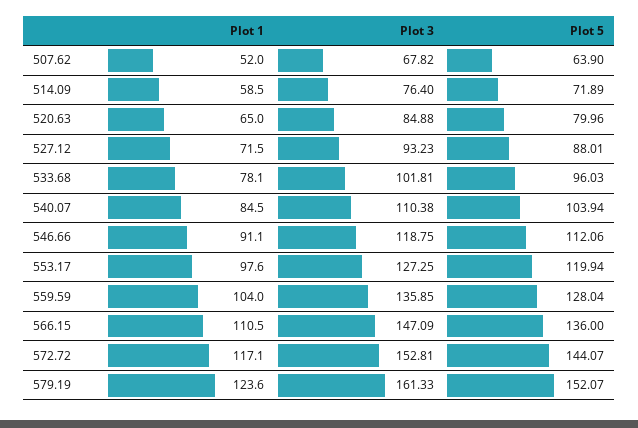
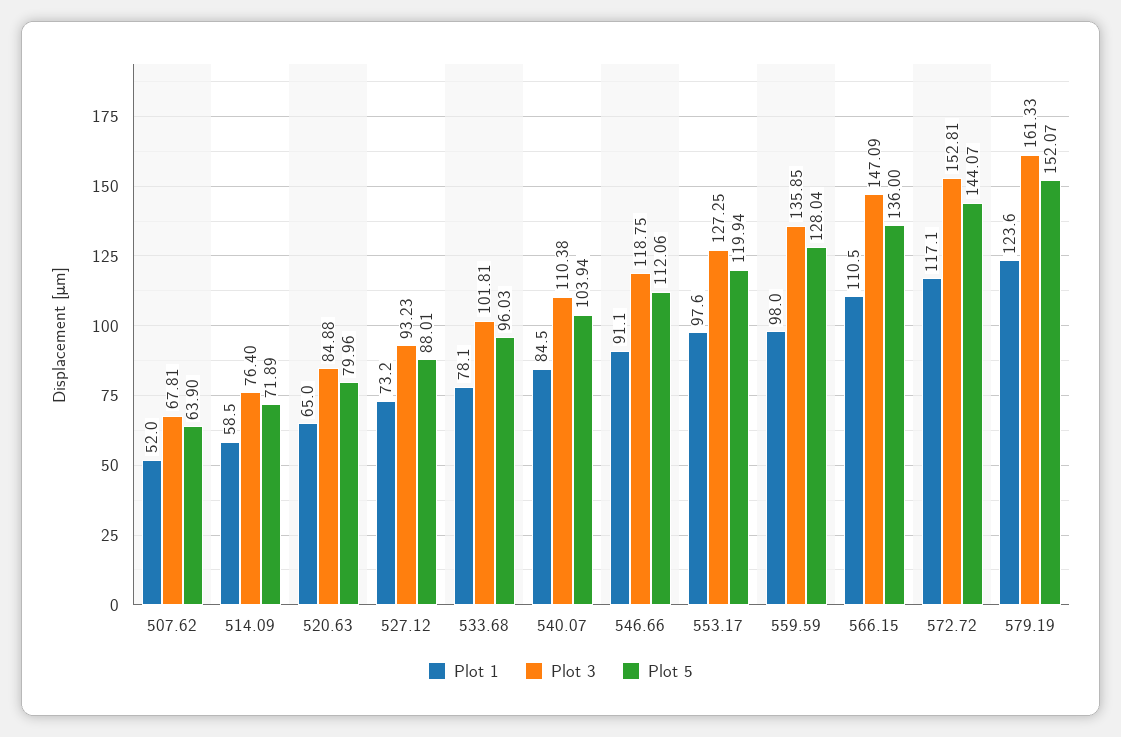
  {
    "Plot 1": {
      "507.62": 52,
      "514.09": 58.5,
      "520.63": 65,
-     "527.12": 71.5,
+     "527.12": 73.2,
      "533.68": 78.1,
      "540.07": 84.5,
      "546.66": 91.1,
      "553.17": 97.6,
-     "559.59": 104,
+     "559.59": 98,
      "566.15": 110.5,
      "572.72": 117.1,
      "579.19": 123.6
    },
    "Plot 3": {
-     "507.62": 67.82,
+     "507.62": 67.81,
      "514.09": 76.4,
      "520.63": 84.88,
      "527.12": 93.23,
      "533.68": 101.81,
      "540.07": 110.38,
      "546.66": 118.75,
      "553.17": 127.25,
      "559.59": 135.85,
      "566.15": 147.09,
      "572.72": 152.81,
      "579.19": 161.33
    },
    "Plot 5": {
      "507.62": 63.9,
      "514.09": 71.89,
      "520.63": 79.96,
      "527.12": 88.01,
      "533.68": 96.03,
      "540.07": 103.94,
      "546.66": 112.06,
      "553.17": 119.94,
      "559.59": 128.04,
      "566.15": 136,
      "572.72": 144.07,
      "579.19": 152.07
    }
  }

